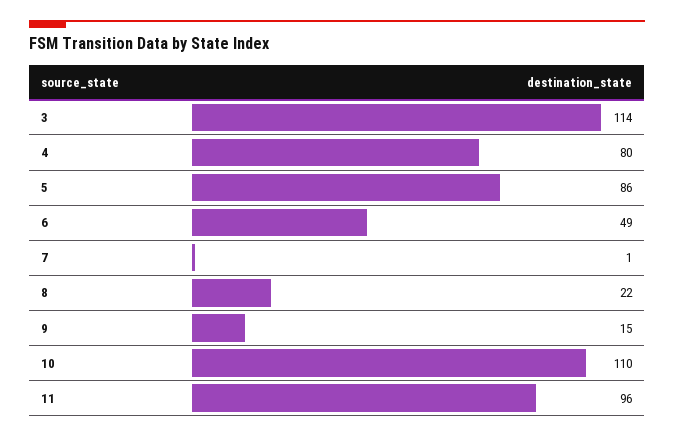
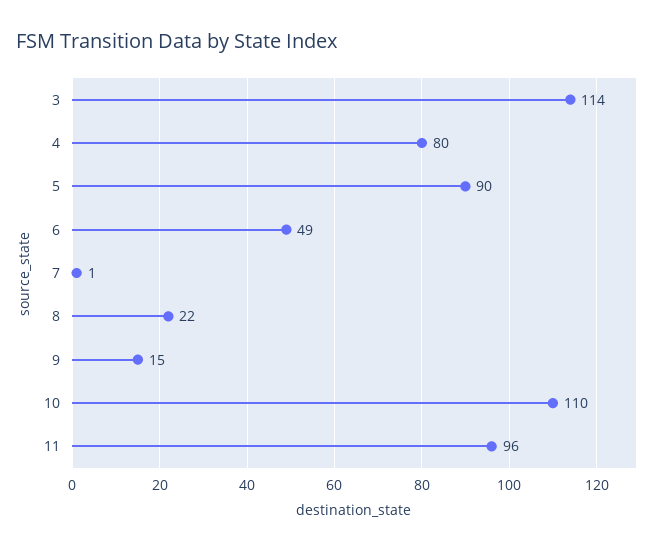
  {
    "3": 114,
    "4": 80,
-   "5": 86,
+   "5": 90,
    "6": 49,
    "7": 1,
    "8": 22,
    "9": 15,
    "10": 110,
    "11": 96
  }

